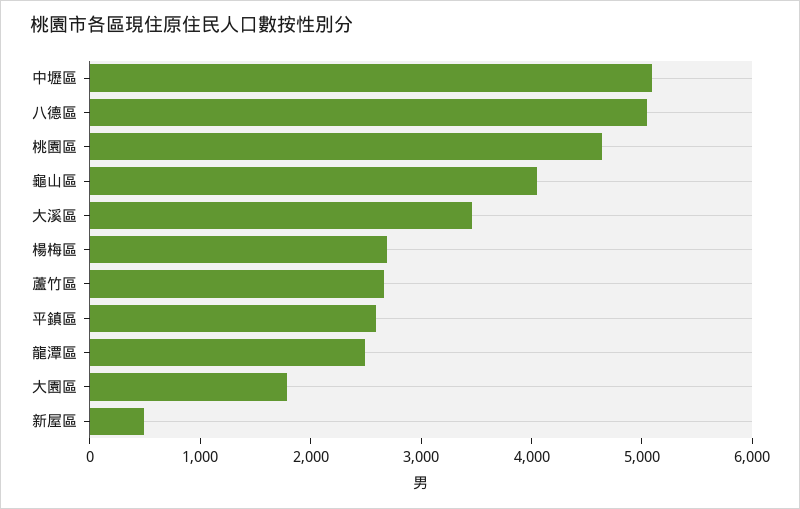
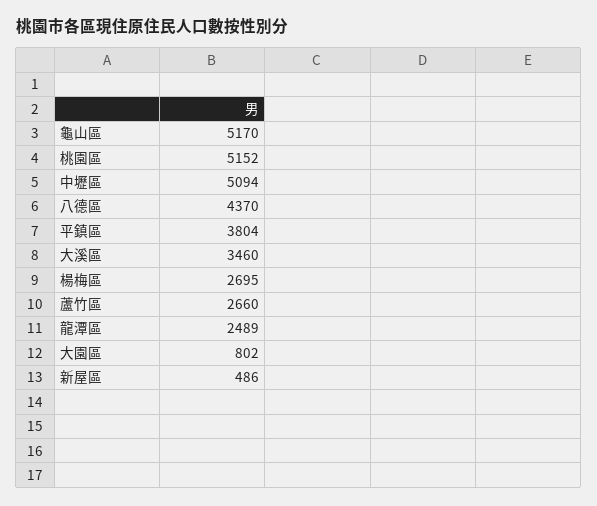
  {
    "中壢區": 5094,
-   "八德區": 5000,
+   "八德區": 4370,
-   "桃園區": 4600,
+   "桃園區": 5152,
-   "龜山區": 4000,
+   "龜山區": 5170,
    "大溪區": 3460,
    "楊梅區": 2695,
    "蘆竹區": 2660,
-   "平鎮區": 2600,
+   "平鎮區": 3804,
    "龍潭區": 2489,
-   "大園區": 1800,
+   "大園區": 802,
    "新屋區": 486
  }

